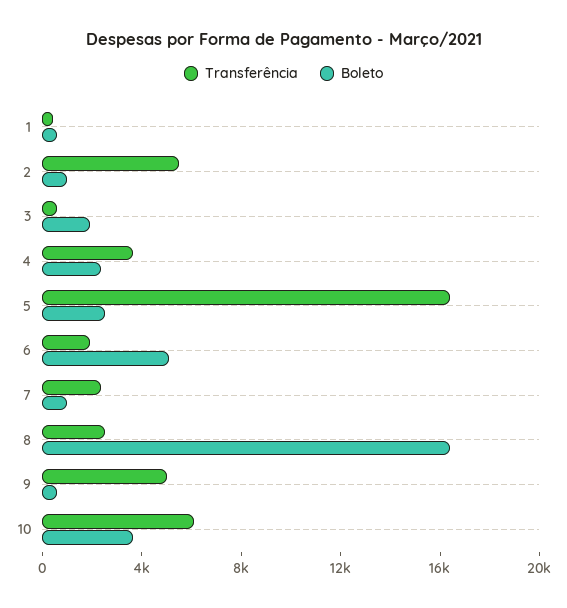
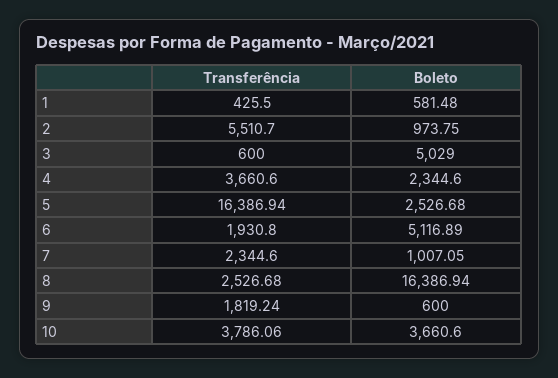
  {
    "Transferência": {
      "1": 425.5,
      "2": 5510.7,
      "3": 600,
      "4": 3660.6,
      "5": 16386.94,
      "6": 1930.8,
      "7": 2344.6,
      "8": 2526.68,
-     "9": 5000,
+     "9": 1819.24,
-     "10": 6000
+     "10": 3786.06
    },
    "Boleto": {
      "1": 581.48,
      "2": 973.75,
-     "3": 2000,
+     "3": 5029,
      "4": 2344.6,
      "5": 2526.68,
      "6": 5116.89,
      "7": 1007.05,
      "8": 16386.94,
      "9": 600,
      "10": 3660.6
    }
  }

